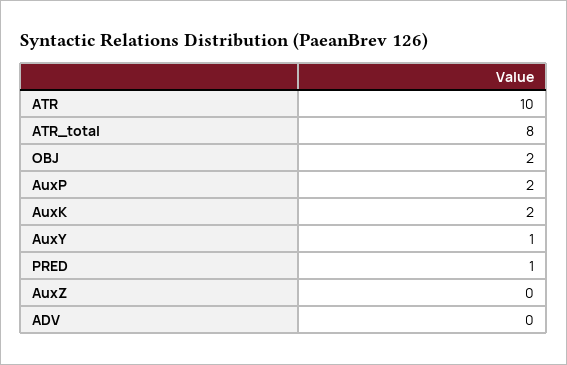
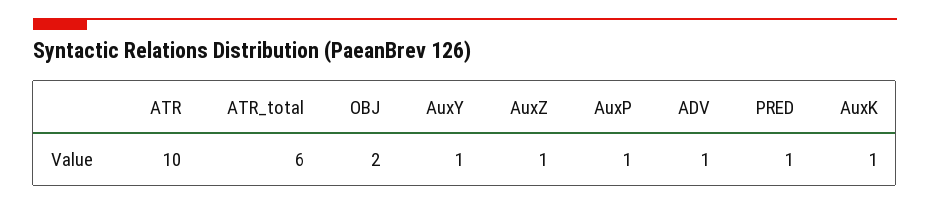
  {
    "ATR": 10,
-   "ATR_total": 8,
+   "ATR_total": 6,
    "OBJ": 2,
-   "AuxP": 2,
+   "AuxP": 1,
-   "AuxK": 2,
+   "AuxK": 1,
    "AuxY": 1,
    "PRED": 1,
-   "AuxZ": 0,
+   "AuxZ": 1,
-   "ADV": 0
+   "ADV": 1
  }

